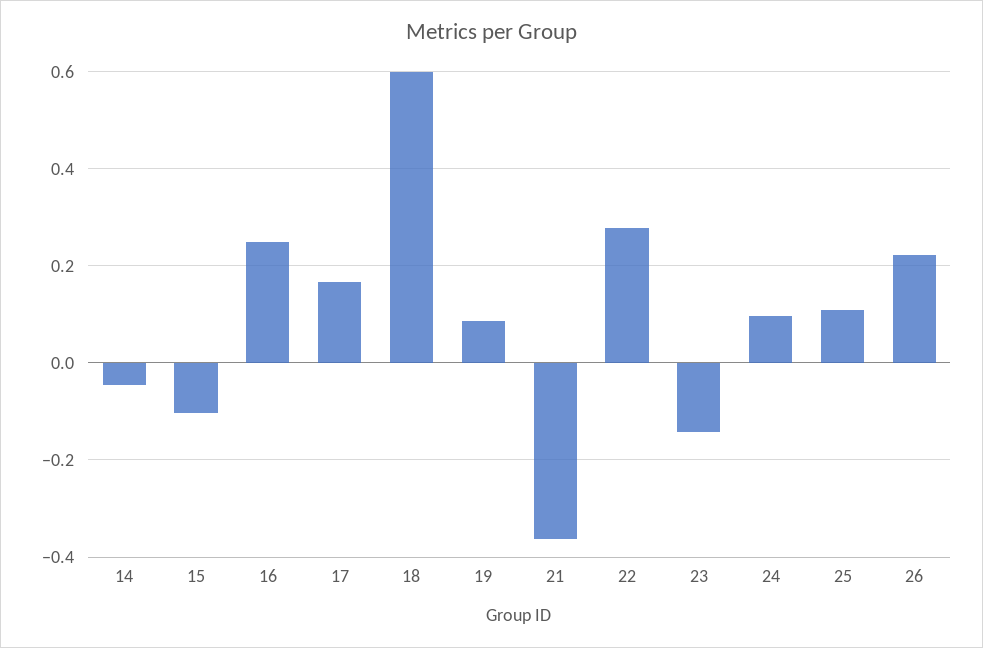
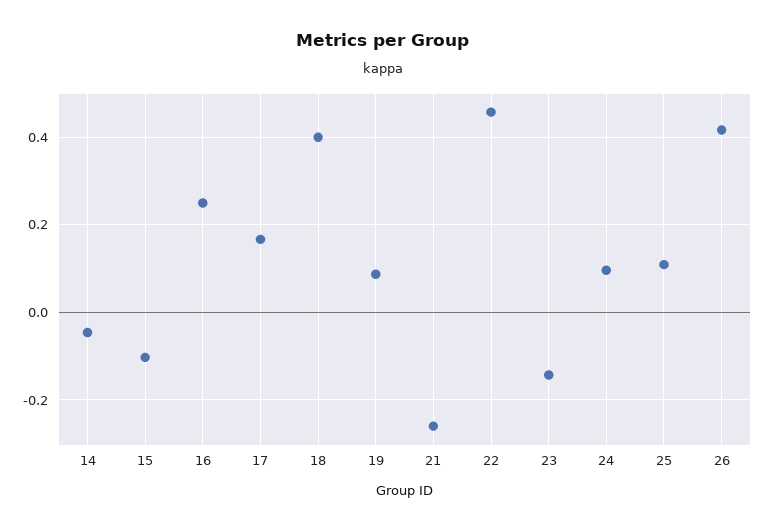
  {
    "14": -0.04,
    "15": -0.1,
    "16": 0.26,
    "17": 0.16,
-   "18": 0.6,
+   "18": 0.4,
    "19": 0.08,
-   "21": -0.36,
+   "21": -0.26,
-   "22": 0.28,
+   "22": 0.46,
    "23": -0.14,
    "24": 0.1,
    "25": 0.1,
-   "26": 0.22
+   "26": 0.42
  }

